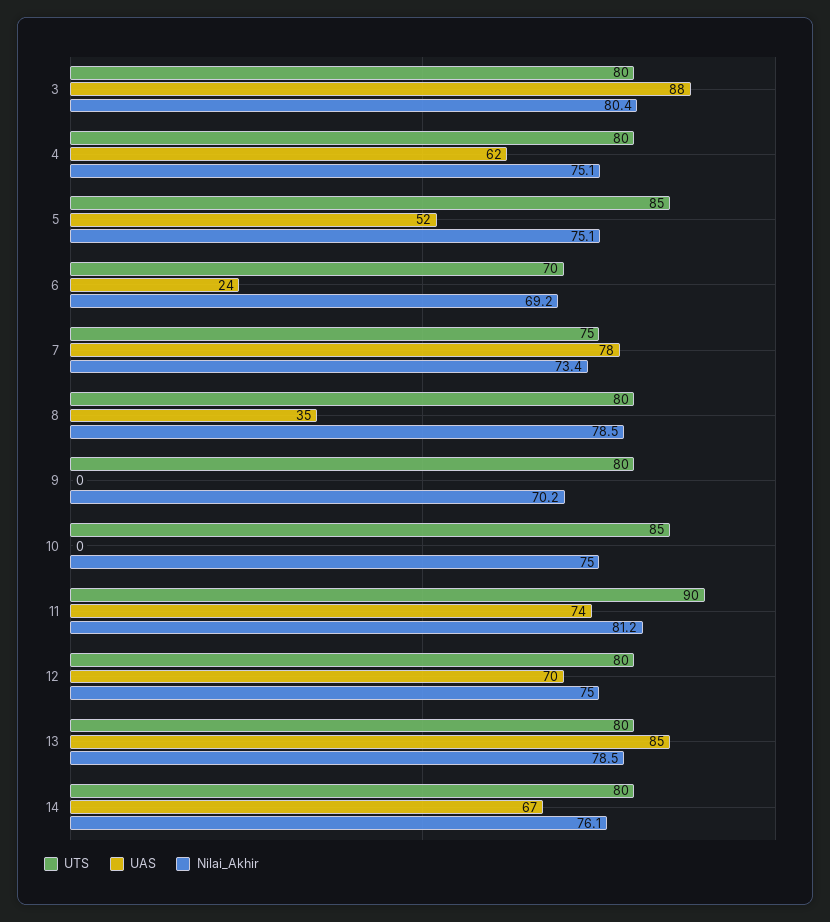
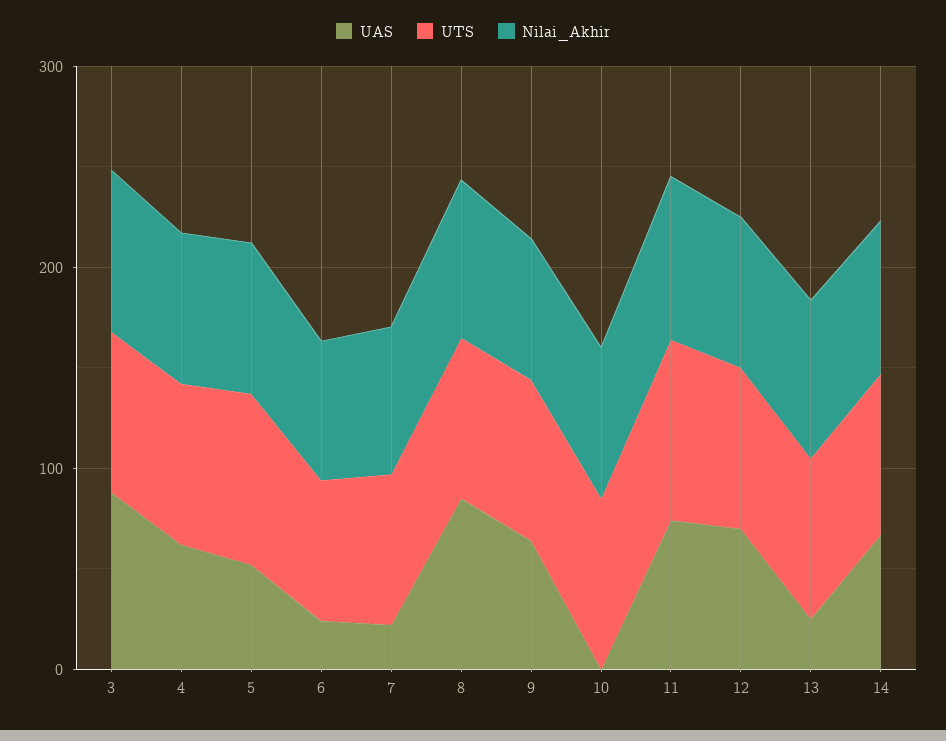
  {
    "UTS": {
      "3": 80,
      "4": 80,
      "5": 85,
      "6": 70,
      "7": 75,
      "8": 80,
      "9": 80,
      "10": 85,
      "11": 90,
      "12": 80,
      "13": 80,
      "14": 80
    },
    "UAS": {
      "3": 88,
      "4": 62,
      "5": 52,
      "6": 24,
-     "7": 78,
+     "7": 20,
-     "8": 35,
+     "8": 80,
-     "9": 0,
+     "9": 60,
      "10": 0,
      "11": 74,
      "12": 70,
-     "13": 85,
+     "13": 20,
      "14": 67
    },
    "Nilai_Akhir": {
      "3": 80.4,
      "4": 75.1,
      "5": 75.1,
      "6": 69.2,
      "7": 73.4,
      "8": 78.5,
      "9": 70.2,
      "10": 75,
      "11": 81.2,
      "12": 75,
      "13": 78.5,
      "14": 76.1
    }
  }

